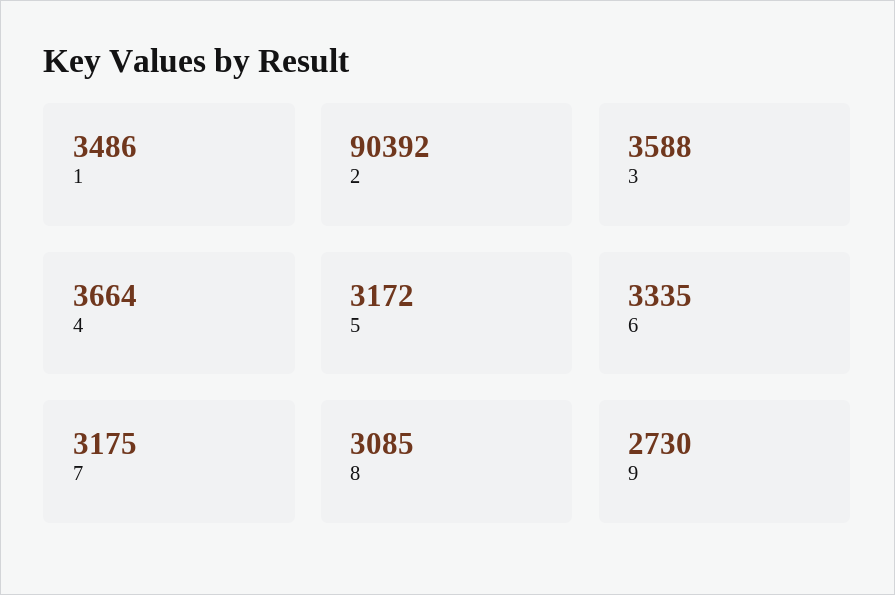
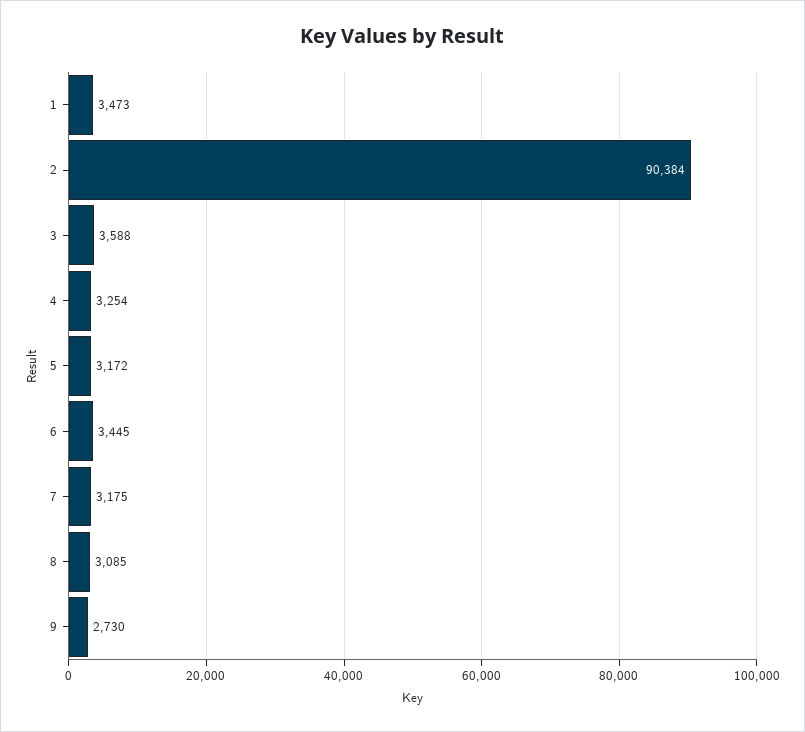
  {
-   "1": 3486,
+   "1": 3473,
-   "2": 90392,
+   "2": 90384,
    "3": 3588,
-   "4": 3664,
+   "4": 3254,
    "5": 3172,
-   "6": 3335,
+   "6": 3445,
    "7": 3175,
    "8": 3085,
    "9": 2730
  }

